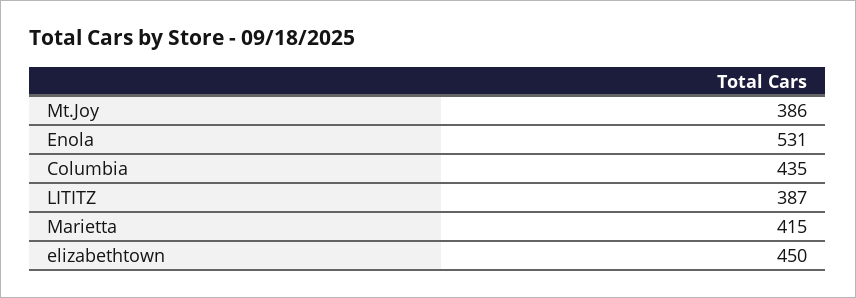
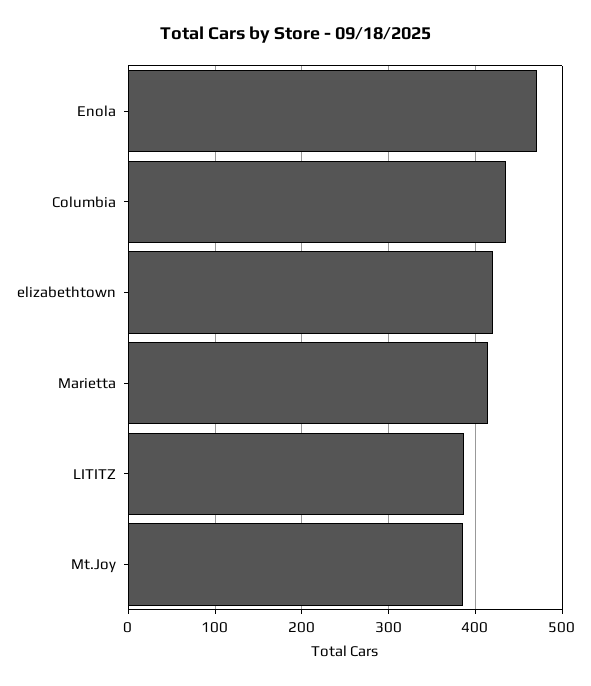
  {
    "Mt.Joy": 386,
-   "Enola": 531,
+   "Enola": 470,
    "Columbia": 435,
    "LITITZ": 387,
    "Marietta": 415,
-   "elizabethtown": 450
+   "elizabethtown": 420
  }

